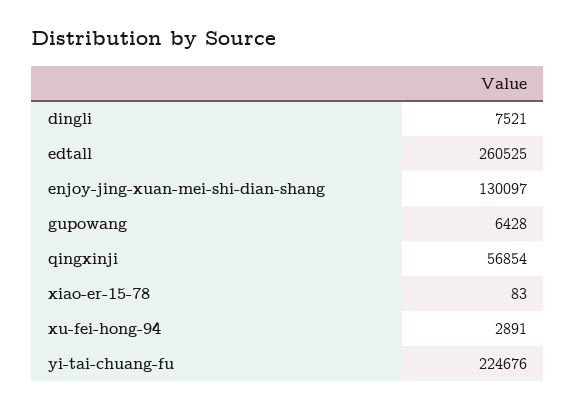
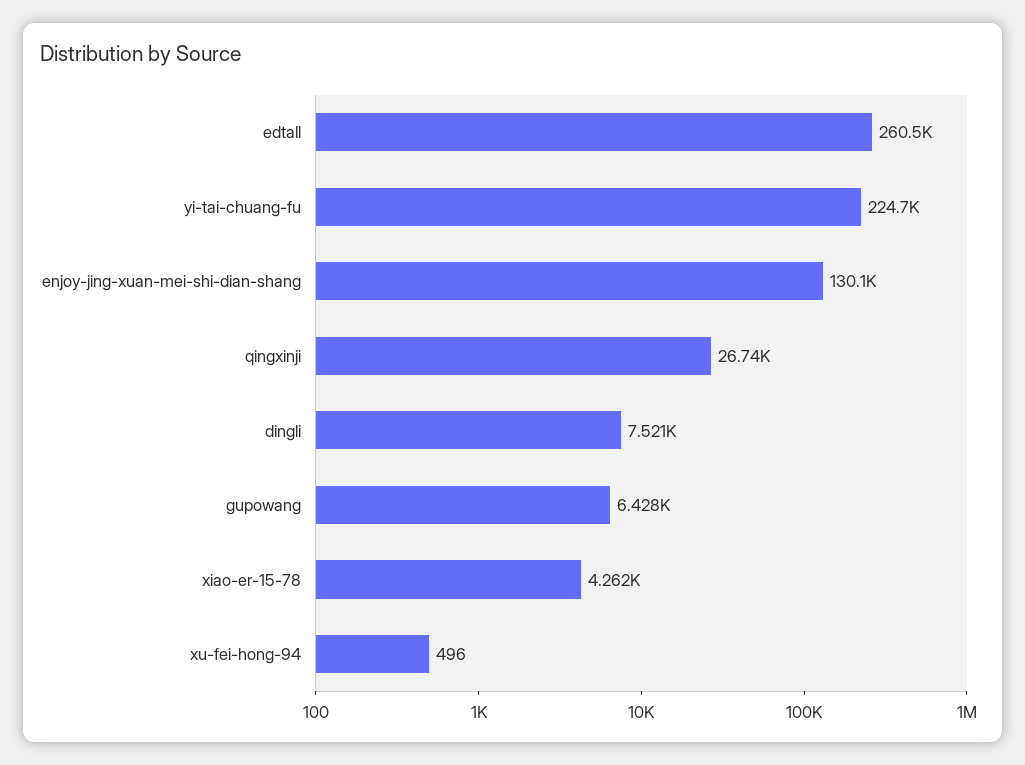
  {
    "dingli": 7521,
    "edtall": 260525,
    "enjoy-jing-xuan-mei-shi-dian-shang": 130097,
    "gupowang": 6428,
-   "qingxinji": 56854,
+   "qingxinji": 26740,
-   "xiao-er-15-78": 83,
+   "xiao-er-15-78": 4262,
-   "xu-fei-hong-94": 2891,
+   "xu-fei-hong-94": 496,
    "yi-tai-chuang-fu": 224676
  }

